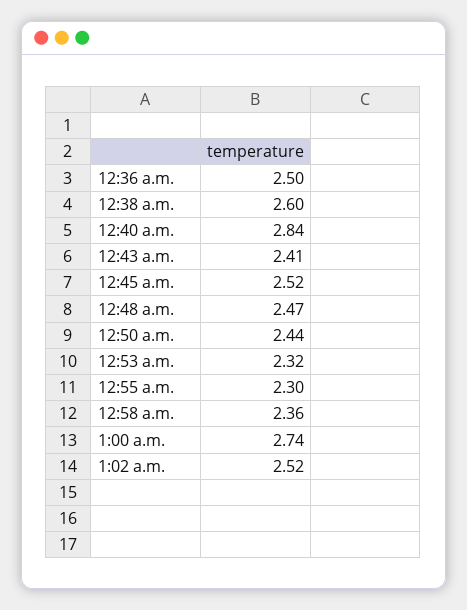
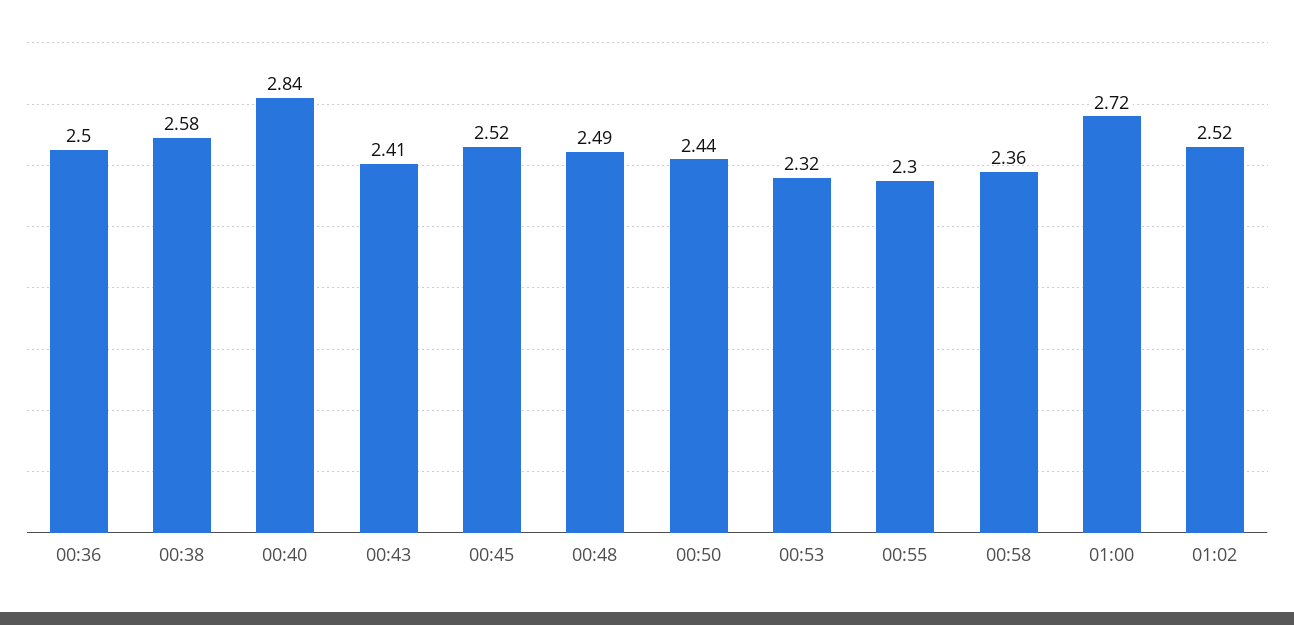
  {
    "12:36 a.m.": 2.5,
-   "12:38 a.m.": 2.6,
+   "12:38 a.m.": 2.58,
    "12:40 a.m.": 2.84,
    "12:43 a.m.": 2.41,
    "12:45 a.m.": 2.52,
-   "12:48 a.m.": 2.47,
+   "12:48 a.m.": 2.49,
    "12:50 a.m.": 2.44,
    "12:53 a.m.": 2.32,
    "12:55 a.m.": 2.3,
    "12:58 a.m.": 2.36,
-   "1:00 a.m.": 2.74,
+   "1:00 a.m.": 2.72,
    "1:02 a.m.": 2.52
  }

